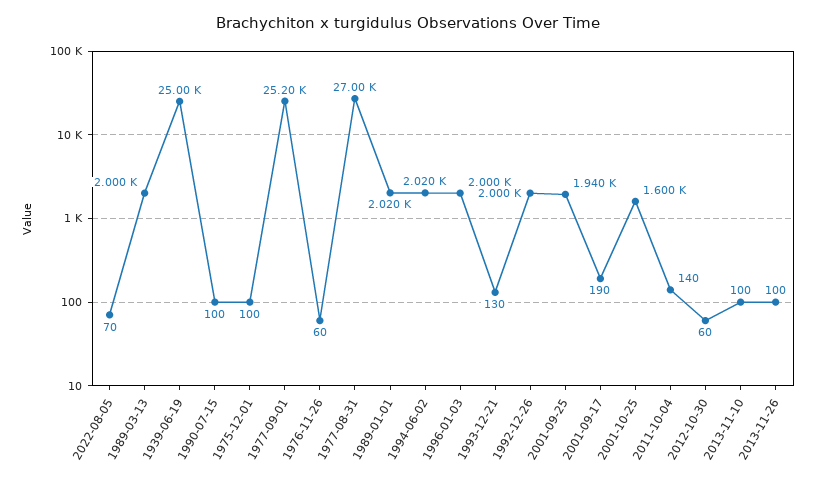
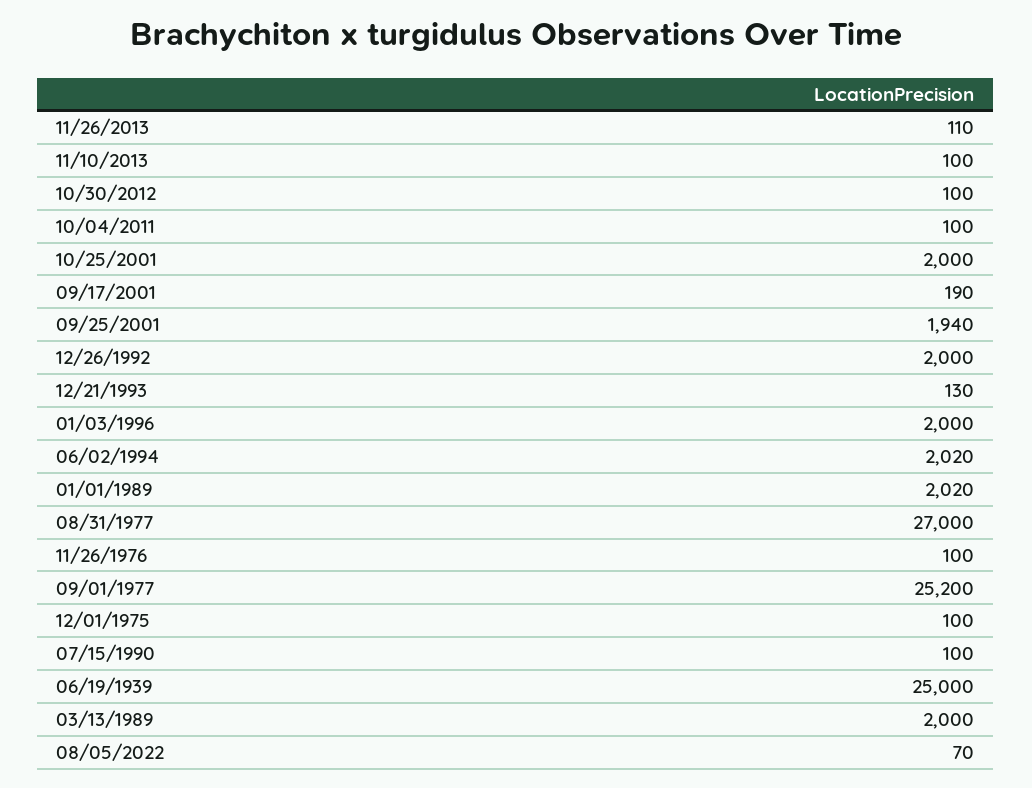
  {
    "2022-08-05": 70,
    "1989-03-13": 2000,
    "1939-06-19": 25000,
    "1990-07-15": 100,
    "1975-12-01": 100,
    "1977-09-01": 25200,
-   "1976-11-26": 60,
+   "1976-11-26": 100,
    "1977-08-31": 27000,
    "1989-01-01": 2020,
    "1994-06-02": 2020,
    "1996-01-03": 2000,
    "1993-12-21": 130,
    "1992-12-26": 2000,
    "2001-09-25": 1940,
    "2001-09-17": 190,
-   "2001-10-25": 1600,
+   "2001-10-25": 2000,
-   "2011-10-04": 140,
+   "2011-10-04": 100,
-   "2012-10-30": 60,
+   "2012-10-30": 100,
    "2013-11-10": 100,
-   "2013-11-26": 100
+   "2013-11-26": 110
  }

